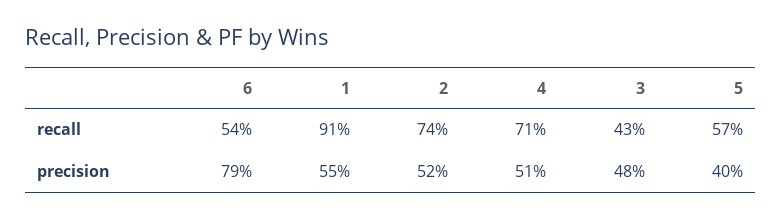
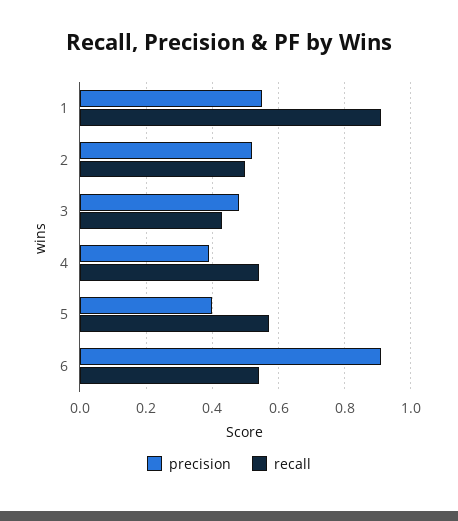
  {
    "recall": {
      "6": 0.54,
      "1": 0.91,
-     "2": 0.74,
+     "2": 0.5,
-     "4": 0.71,
+     "4": 0.55,
      "3": 0.43,
      "5": 0.57
    },
    "precision": {
-     "6": 0.79,
+     "6": 0.9,
      "1": 0.55,
      "2": 0.52,
-     "4": 0.51,
+     "4": 0.4,
      "3": 0.48,
      "5": 0.4
    }
  }

